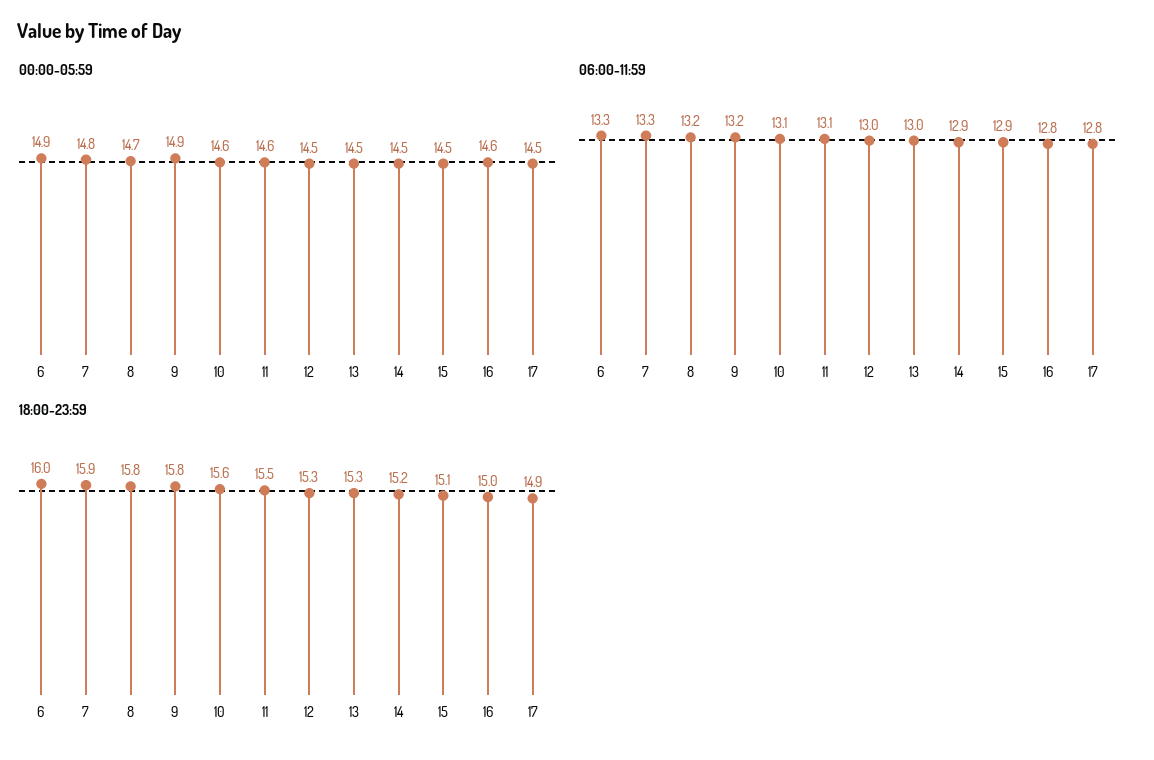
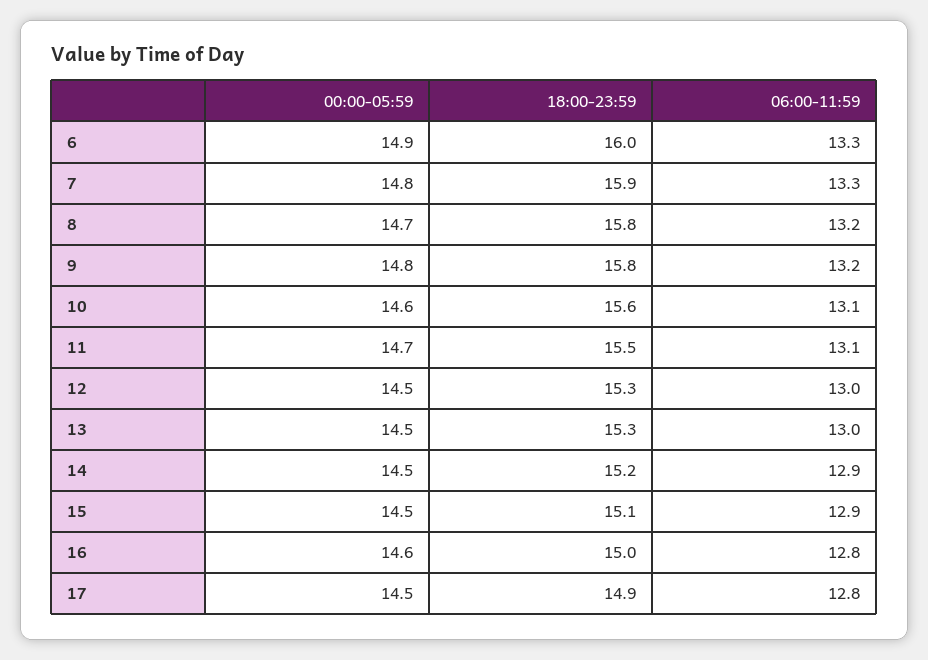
  {
    "00:00-05:59": {
      "6": 14.9,
      "7": 14.8,
      "8": 14.7,
-     "9": 14.9,
+     "9": 14.8,
      "10": 14.6,
-     "11": 14.6,
+     "11": 14.7,
      "12": 14.5,
      "13": 14.5,
      "14": 14.5,
      "15": 14.5,
      "16": 14.6,
      "17": 14.5
    },
    "06:00-11:59": {
      "6": 13.3,
      "7": 13.3,
      "8": 13.2,
      "9": 13.2,
      "10": 13.1,
      "11": 13.1,
      "12": 13,
      "13": 13,
      "14": 12.9,
      "15": 12.9,
      "16": 12.8,
      "17": 12.8
    },
    "18:00-23:59": {
      "6": 16,
      "7": 15.9,
      "8": 15.8,
      "9": 15.8,
      "10": 15.6,
      "11": 15.5,
      "12": 15.3,
      "13": 15.3,
      "14": 15.2,
      "15": 15.1,
      "16": 15,
      "17": 14.9
    }
  }

